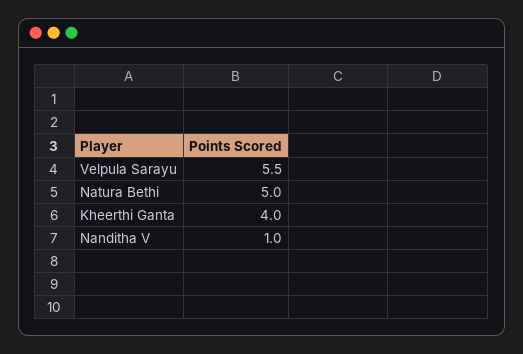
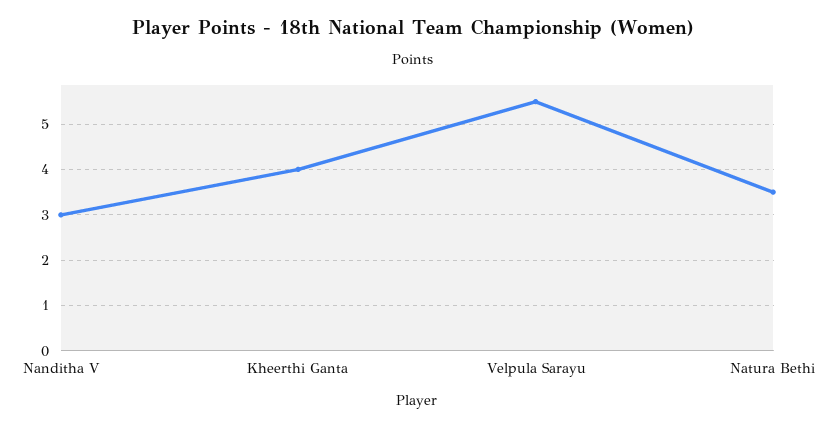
  {
    "Velpula Sarayu": 5.5,
-   "Natura Bethi": 5,
+   "Natura Bethi": 3.5,
    "Kheerthi Ganta": 4,
-   "Nanditha V": 1
+   "Nanditha V": 3
  }

